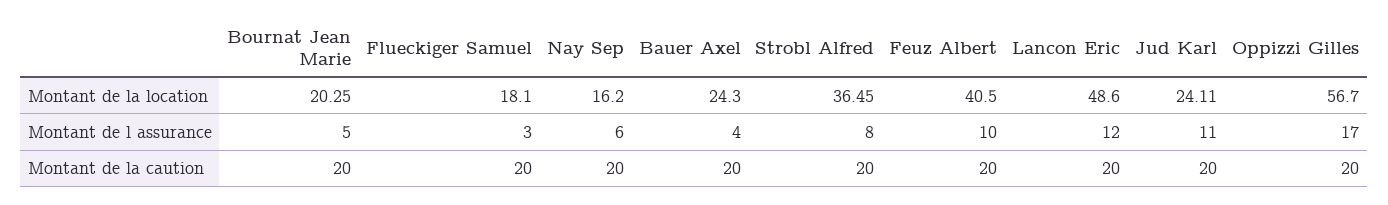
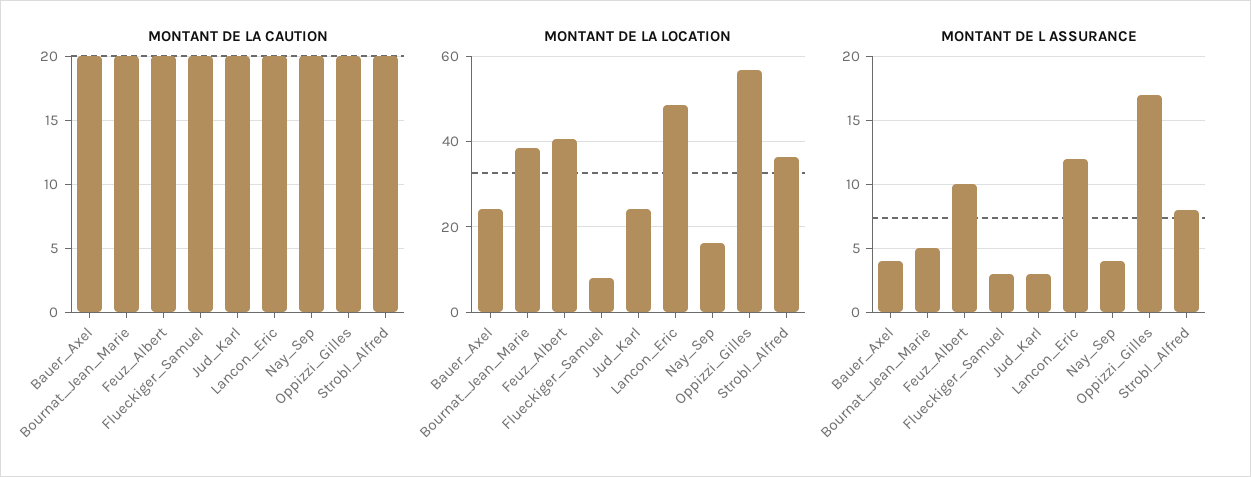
  {
    "Montant de la location": {
-     "Bournat Jean Marie": 20.25,
+     "Bournat Jean Marie": 38,
-     "Flueckiger Samuel": 18.1,
+     "Flueckiger Samuel": 8,
      "Nay Sep": 16.2,
      "Bauer Axel": 24.3,
      "Strobl Alfred": 36.45,
      "Feuz Albert": 40.5,
      "Lancon Eric": 48.6,
      "Jud Karl": 24.11,
      "Oppizzi Gilles": 56.7
    },
    "Montant de l assurance": {
      "Bournat Jean Marie": 5,
      "Flueckiger Samuel": 3,
-     "Nay Sep": 6,
+     "Nay Sep": 4,
      "Bauer Axel": 4,
      "Strobl Alfred": 8,
      "Feuz Albert": 10,
      "Lancon Eric": 12,
-     "Jud Karl": 11,
+     "Jud Karl": 3,
      "Oppizzi Gilles": 17
    },
    "Montant de la caution": {
      "Bournat Jean Marie": 20,
      "Flueckiger Samuel": 20,
      "Nay Sep": 20,
      "Bauer Axel": 20,
      "Strobl Alfred": 20,
      "Feuz Albert": 20,
      "Lancon Eric": 20,
      "Jud Karl": 20,
      "Oppizzi Gilles": 20
    }
  }

